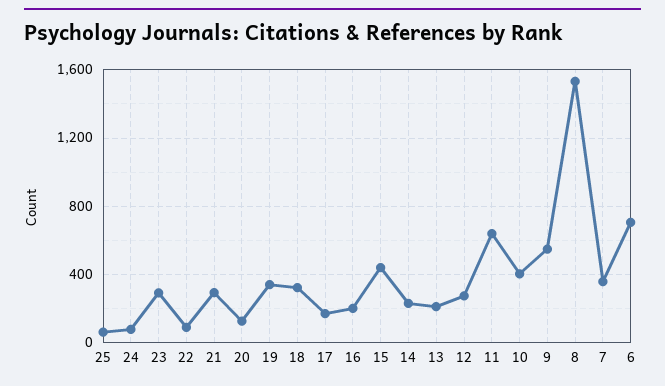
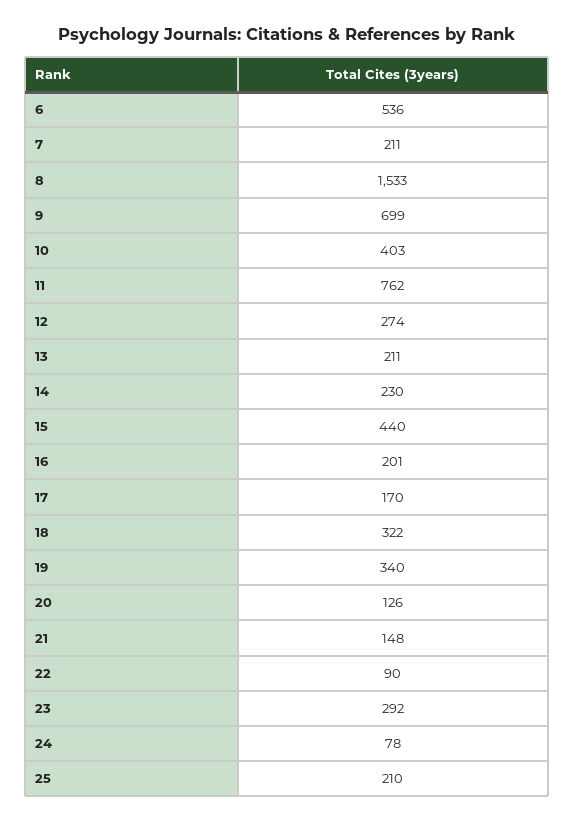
  {
-   "25": 50,
+   "25": 210,
    "24": 78,
    "23": 292,
    "22": 90,
-   "21": 300,
+   "21": 148,
    "20": 126,
    "19": 340,
    "18": 322,
    "17": 170,
    "16": 201,
    "15": 440,
    "14": 230,
    "13": 211,
    "12": 274,
-   "11": 650,
+   "11": 762,
    "10": 403,
-   "9": 550,
+   "9": 699,
    "8": 1533,
-   "7": 350,
+   "7": 211,
-   "6": 700
+   "6": 536
  }

